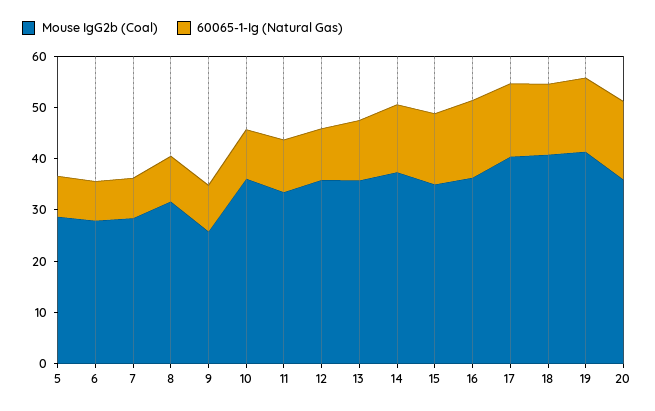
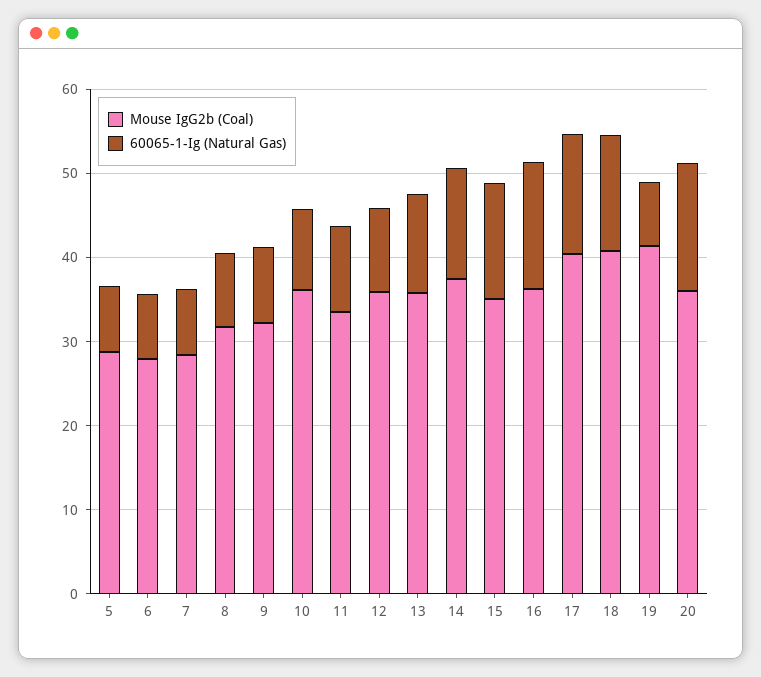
  {
    "Mouse IgG2b (Coal)": {
      "5": 28,
      "6": 28,
      "7": 28,
      "8": 32,
-     "9": 26,
+     "9": 32,
      "10": 36,
      "11": 34,
      "12": 36,
      "13": 36,
      "14": 38,
      "15": 36,
      "16": 36,
      "17": 40,
      "18": 40,
      "19": 42,
      "20": 36
    },
    "60065-1-Ig (Natural Gas)": {
      "5": 8,
      "6": 8,
      "7": 8,
      "8": 8,
      "9": 10,
      "10": 10,
      "11": 10,
      "12": 10,
      "13": 12,
      "14": 14,
      "15": 14,
      "16": 16,
      "17": 14,
      "18": 14,
-     "19": 14,
+     "19": 8,
      "20": 16
    }
  }

